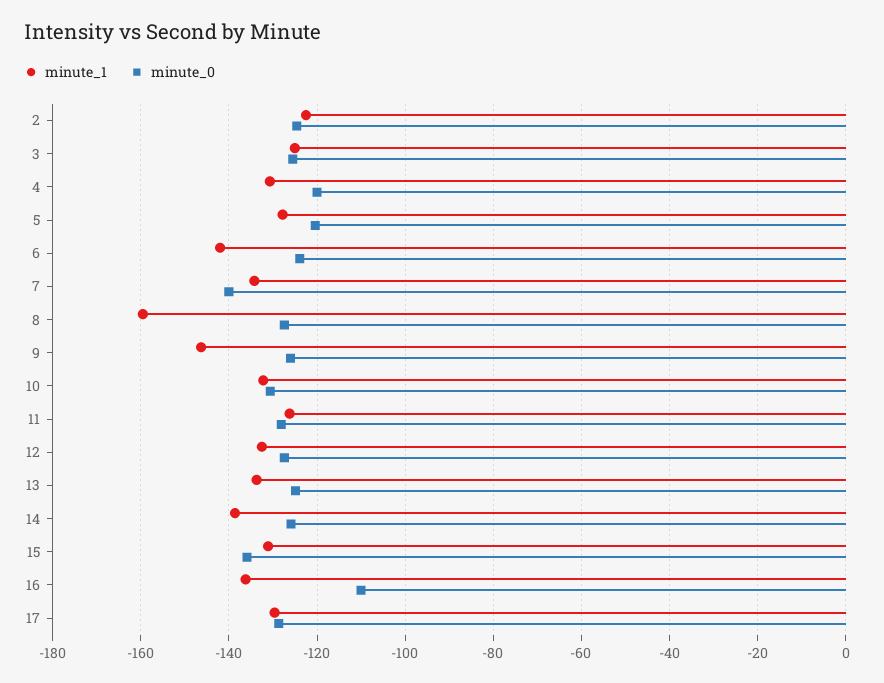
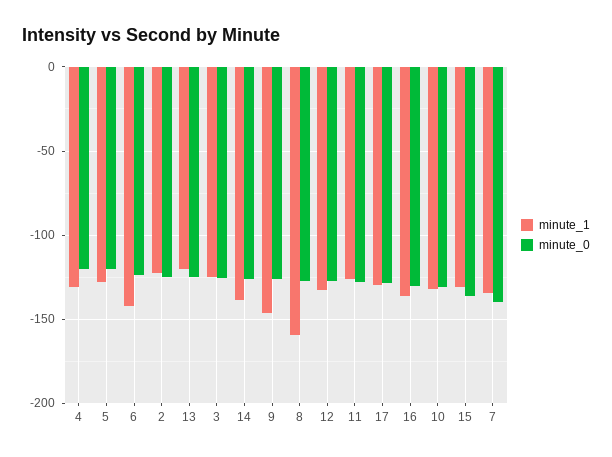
  {
    "minute_1": {
      "2": -122,
      "3": -126,
      "4": -130,
      "5": -128,
      "6": -142,
      "7": -134,
      "8": -160,
      "9": -146,
      "10": -132,
      "11": -126,
      "12": -132,
-     "13": -134,
+     "13": -120,
      "14": -138,
      "15": -132,
      "16": -136,
      "17": -130
    },
    "minute_0": {
      "2": -124,
      "3": -126,
      "4": -120,
      "5": -120,
      "6": -124,
      "7": -140,
      "8": -128,
      "9": -126,
      "10": -130,
      "11": -128,
      "12": -128,
      "13": -124,
      "14": -126,
      "15": -136,
-     "16": -110,
+     "16": -130,
      "17": -128
    }
  }

